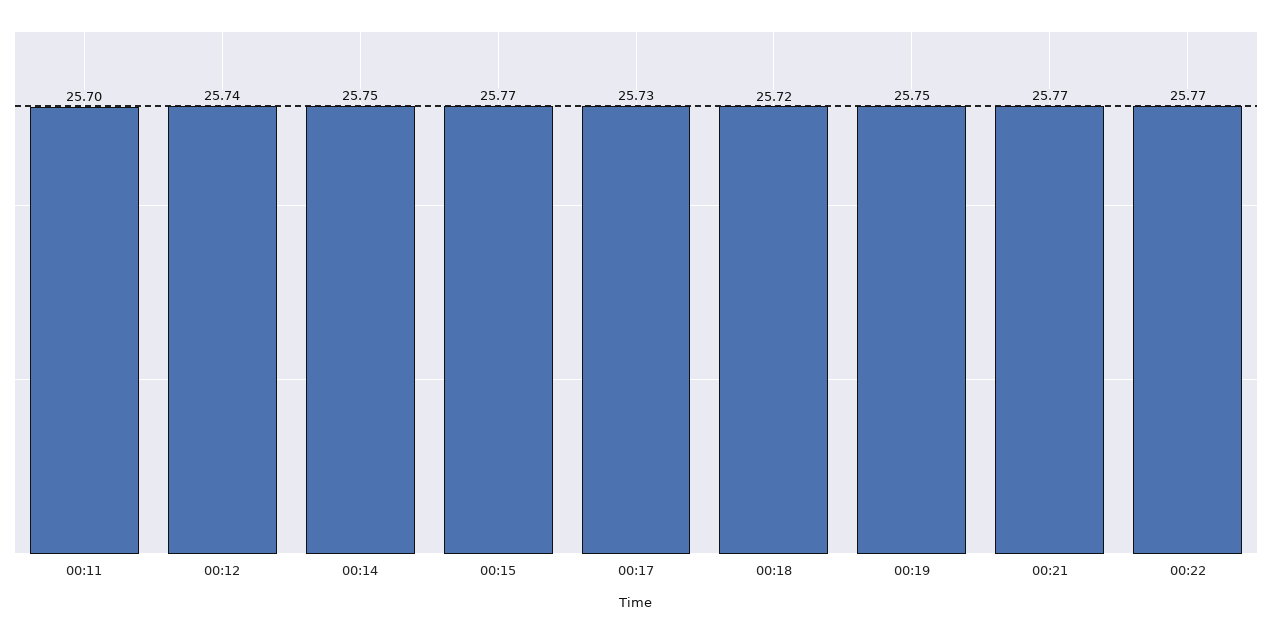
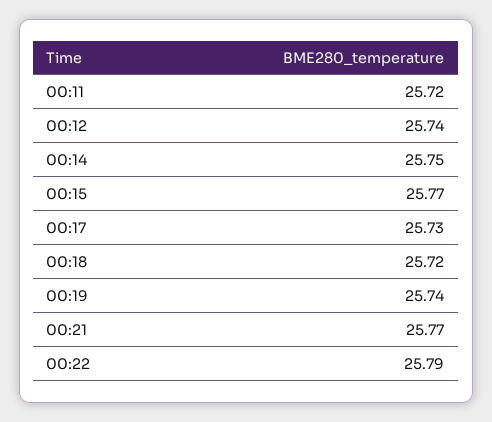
  {
-   "00:11": 25.7,
+   "00:11": 25.72,
    "00:12": 25.74,
    "00:14": 25.75,
    "00:15": 25.77,
    "00:17": 25.73,
    "00:18": 25.72,
-   "00:19": 25.75,
+   "00:19": 25.74,
    "00:21": 25.77,
-   "00:22": 25.77
+   "00:22": 25.79
  }

